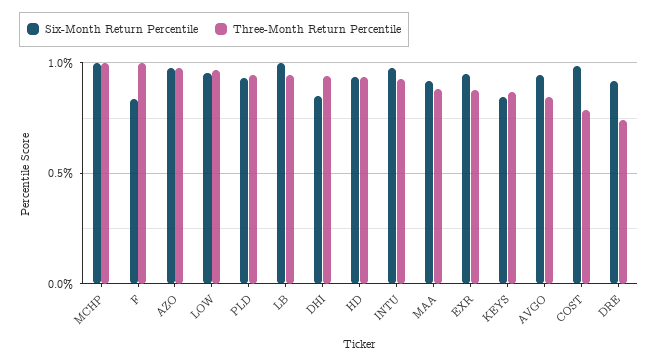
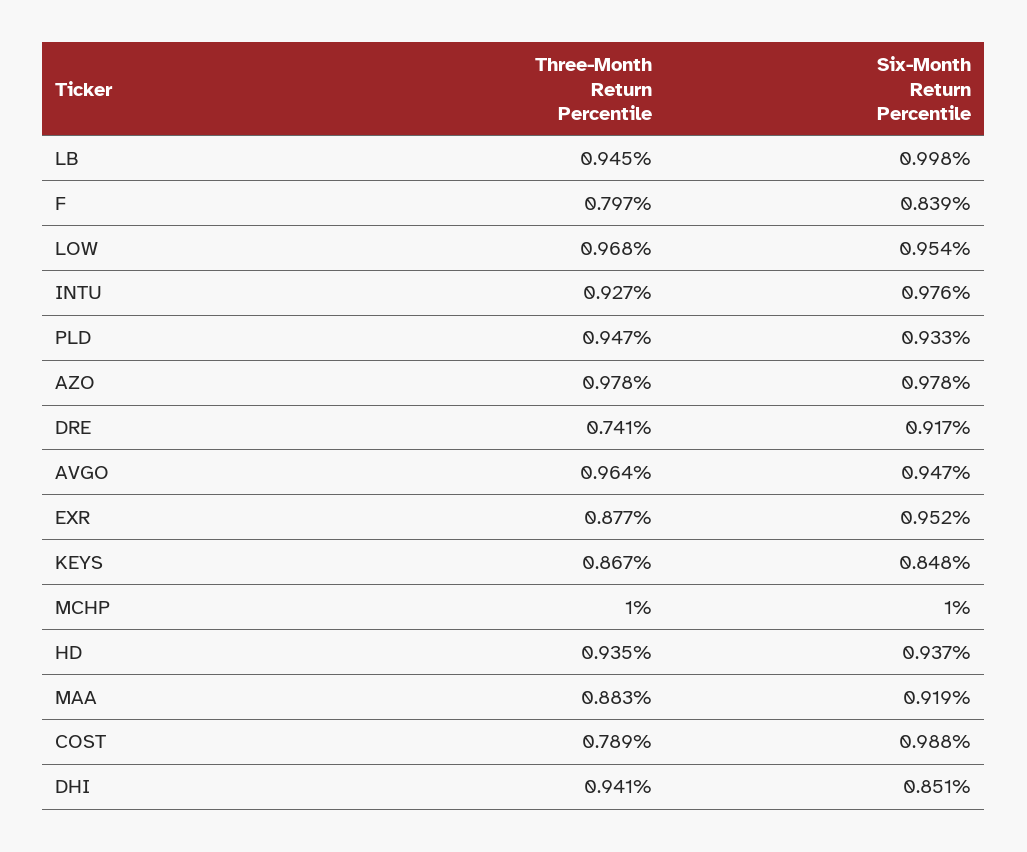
  {
    "Six-Month Return Percentile": {
      "MCHP": 1,
      "F": 0.839,
      "AZO": 0.978,
      "LOW": 0.954,
      "PLD": 0.933,
      "LB": 0.998,
      "DHI": 0.851,
      "HD": 0.937,
      "INTU": 0.976,
      "MAA": 0.919,
      "EXR": 0.952,
      "KEYS": 0.848,
      "AVGO": 0.947,
      "COST": 0.988,
      "DRE": 0.917
    },
    "Three-Month Return Percentile": {
      "MCHP": 1,
-     "F": 1,
+     "F": 0.797,
      "AZO": 0.978,
      "LOW": 0.968,
      "PLD": 0.947,
      "LB": 0.945,
      "DHI": 0.941,
      "HD": 0.935,
      "INTU": 0.927,
      "MAA": 0.883,
      "EXR": 0.877,
      "KEYS": 0.867,
-     "AVGO": 0.85,
+     "AVGO": 0.964,
      "COST": 0.789,
      "DRE": 0.741
    }
  }

